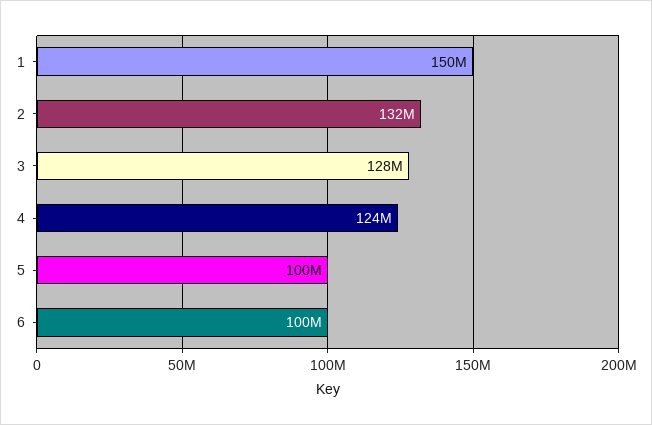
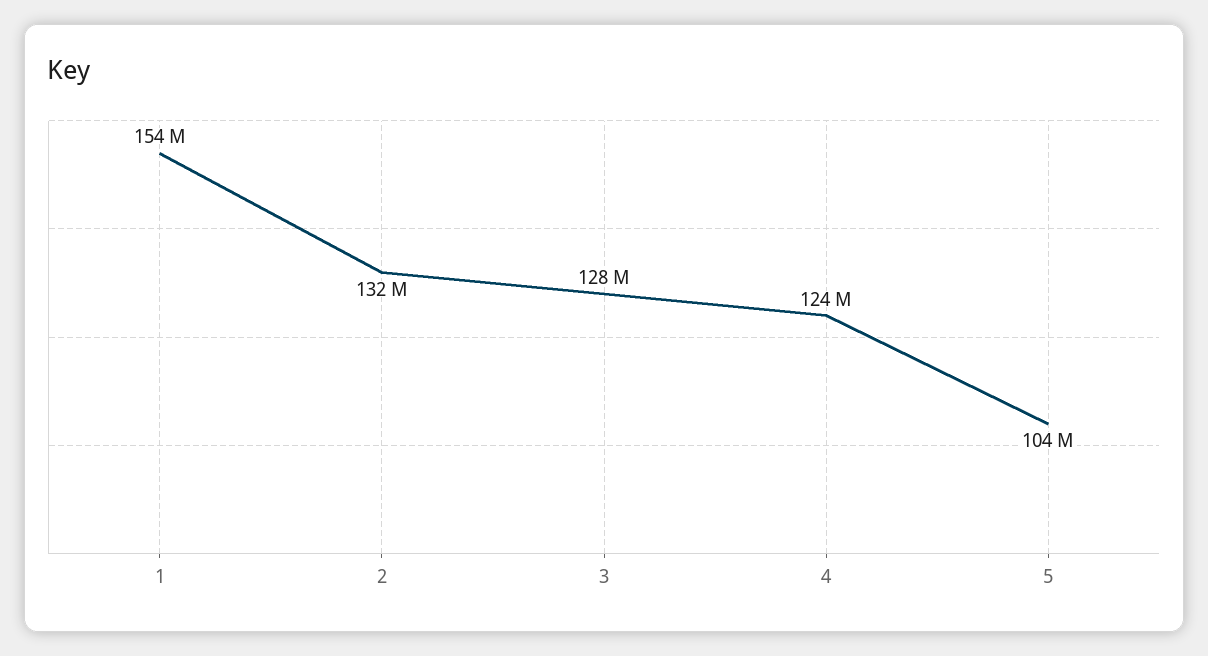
  {
-   "1": 150000000,
+   "1": 154000000,
    "2": 132000000,
    "3": 128000000,
    "4": 124000000,
-   "5": 100000000,
+   "5": 104000000
-   "6": 100000000
  }

